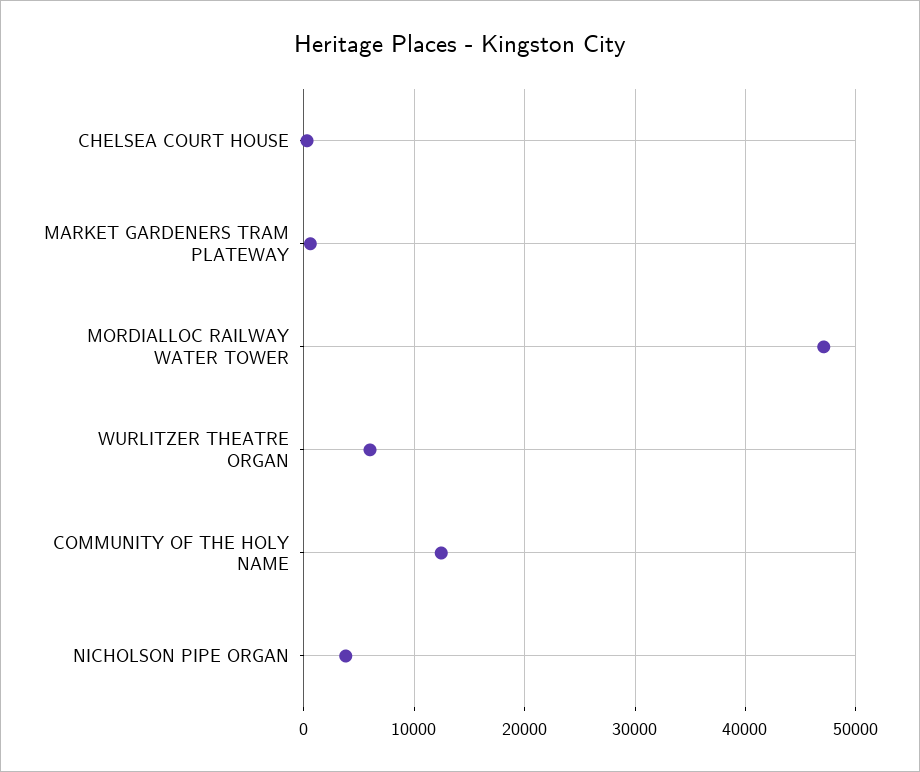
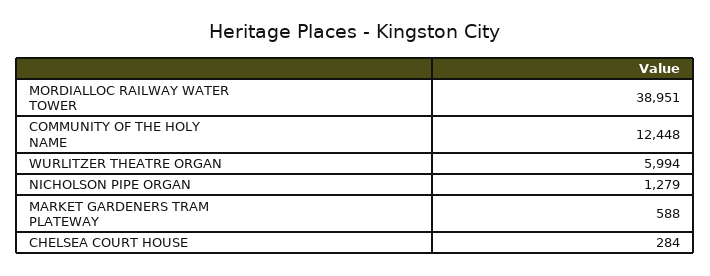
  {
    "CHELSEA COURT HOUSE": 284,
    "MARKET GARDENERS TRAM PLATEWAY": 588,
-   "MORDIALLOC RAILWAY WATER TOWER": 47000,
+   "MORDIALLOC RAILWAY WATER TOWER": 38951,
    "WURLITZER THEATRE ORGAN": 5994,
    "COMMUNITY OF THE HOLY NAME": 12448,
-   "NICHOLSON PIPE ORGAN": 4000
+   "NICHOLSON PIPE ORGAN": 1279
  }

